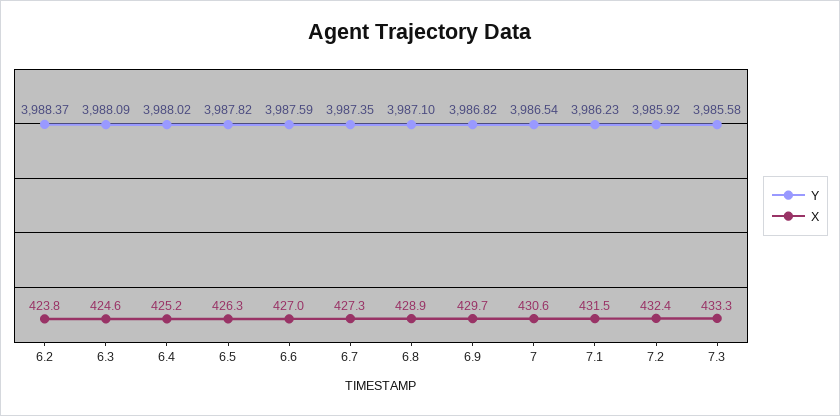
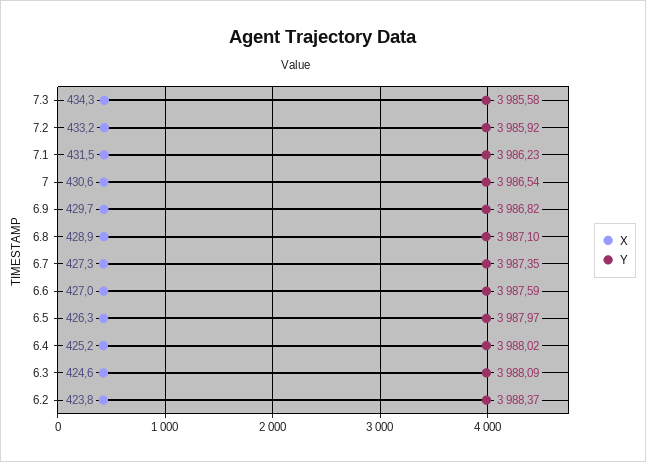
  {
    "Y": {
      "6.2": 3988.37,
      "6.3": 3988.09,
      "6.4": 3988.02,
-     "6.5": 3987.82,
+     "6.5": 3987.97,
      "6.6": 3987.59,
      "6.7": 3987.35,
      "6.8": 3987.1,
      "6.9": 3986.82,
      "7": 3986.54,
      "7.1": 3986.23,
      "7.2": 3985.92,
      "7.3": 3985.58
    },
    "X": {
      "6.2": 423.8,
      "6.3": 424.6,
      "6.4": 425.2,
      "6.5": 426.3,
      "6.6": 427,
      "6.7": 427.3,
      "6.8": 428.9,
      "6.9": 429.7,
      "7": 430.6,
      "7.1": 431.5,
-     "7.2": 432.4,
+     "7.2": 433.2,
-     "7.3": 433.3
+     "7.3": 434.3
    }
  }

